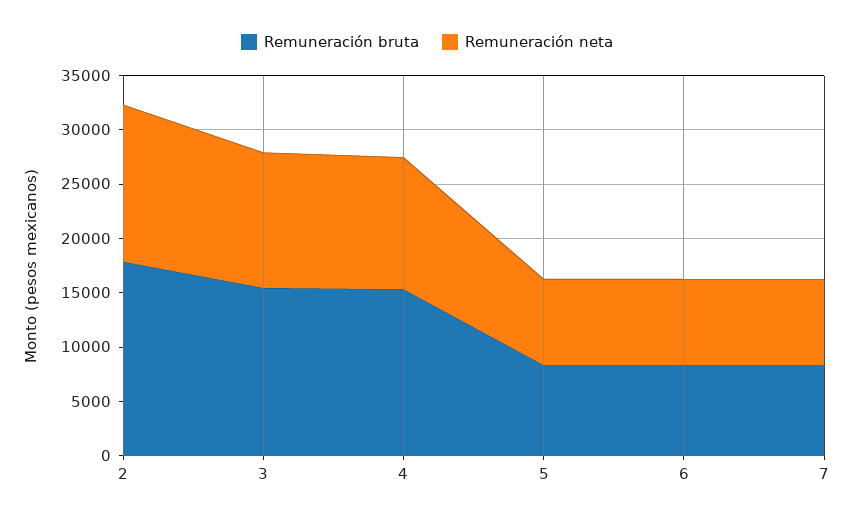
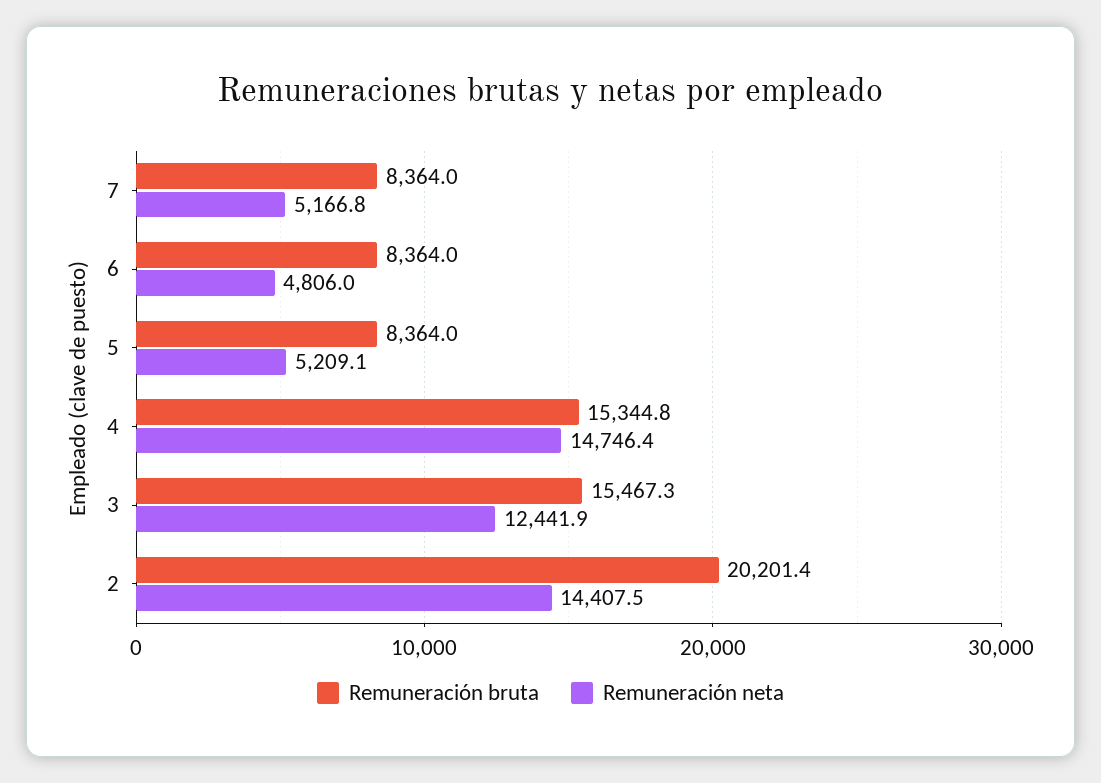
  {
    "Remuneración bruta": {
-     "2": 18000,
+     "2": 20201.4,
      "3": 15467.3,
      "4": 15344.8,
      "5": 8364,
      "6": 8364,
      "7": 8364
    },
    "Remuneración neta": {
      "2": 14407.5,
      "3": 12441.9,
-     "4": 12000,
+     "4": 14746.4,
-     "5": 8000,
+     "5": 5209.1,
-     "6": 8000,
+     "6": 4806,
-     "7": 8000
+     "7": 5166.8
    }
  }

